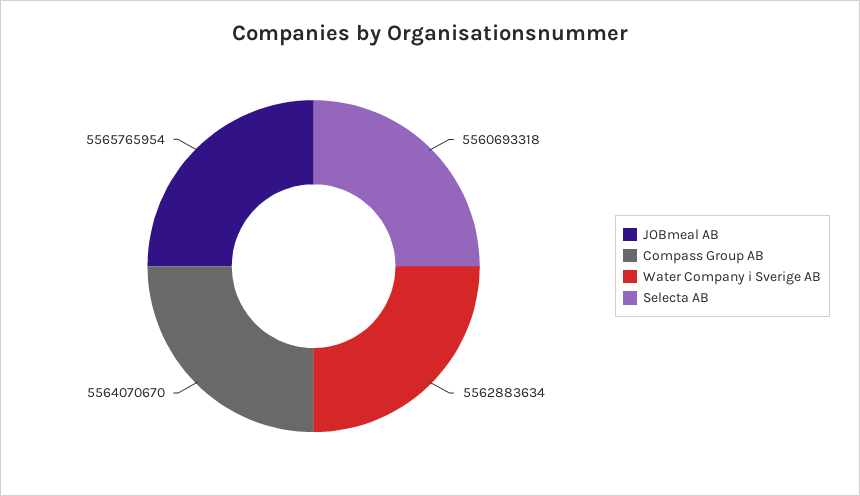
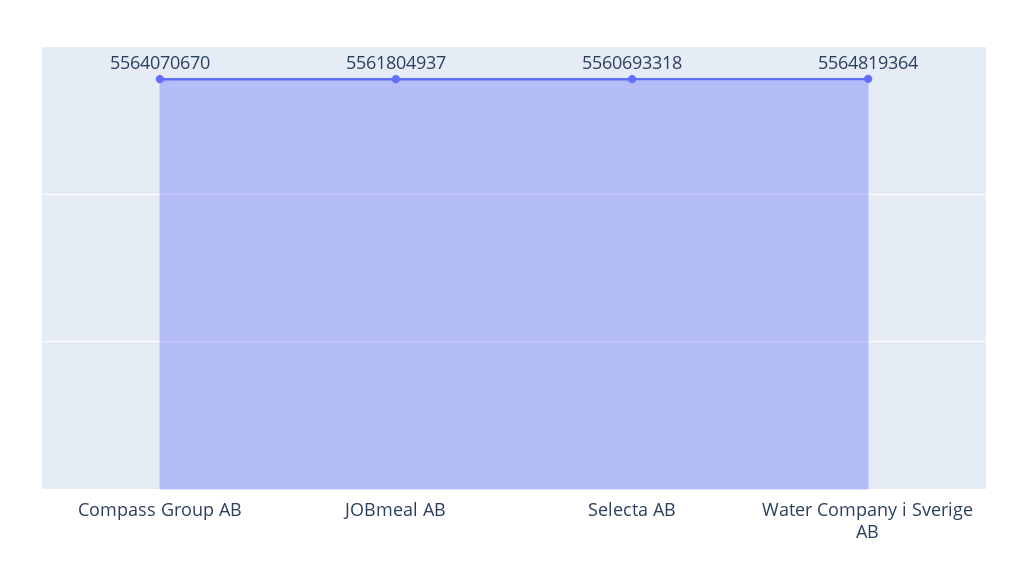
  {
-   "JOBmeal AB": 5565765954,
+   "JOBmeal AB": 5561804937,
    "Compass Group AB": 5564070670,
-   "Water Company i Sverige AB": 5562883634,
+   "Water Company i Sverige AB": 5564819364,
    "Selecta AB": 5560693318
  }

